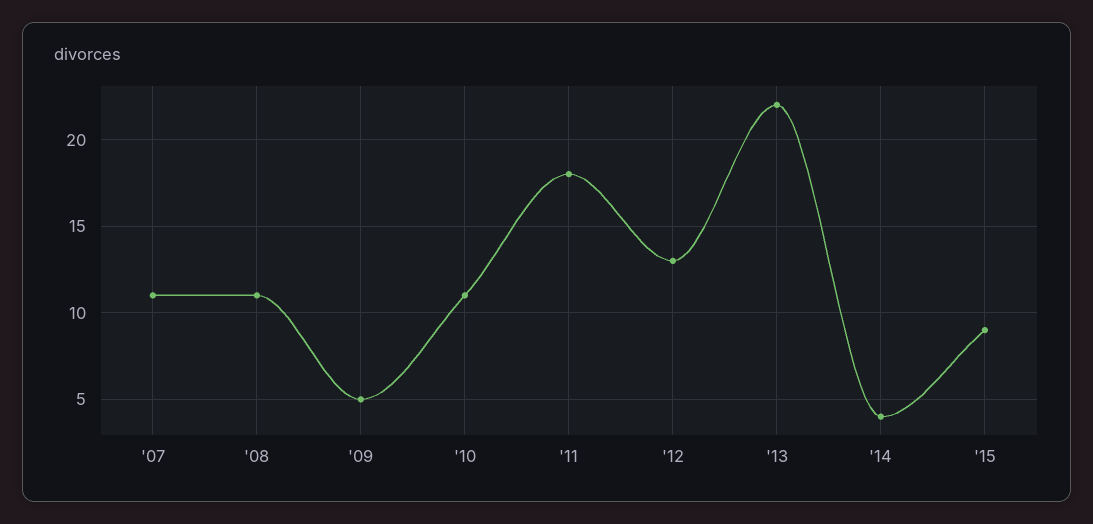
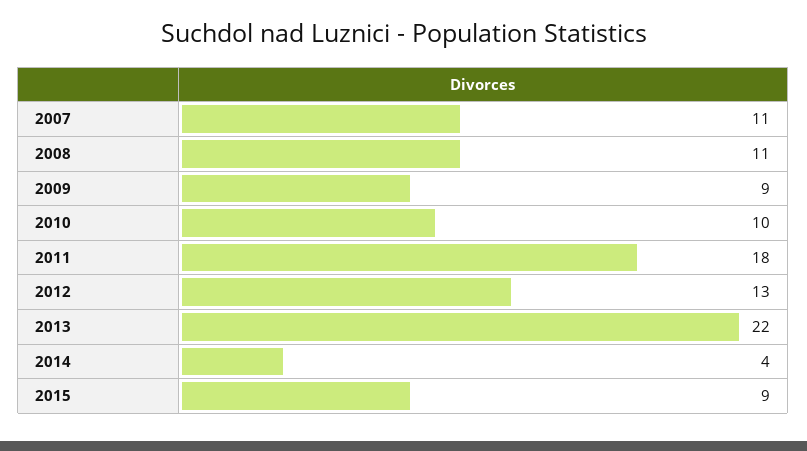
  {
    "'07": 11,
    "'08": 11,
-   "'09": 5,
+   "'09": 9,
-   "'10": 11,
+   "'10": 10,
    "'11": 18,
    "'12": 13,
    "'13": 22,
    "'14": 4,
    "'15": 9
  }

